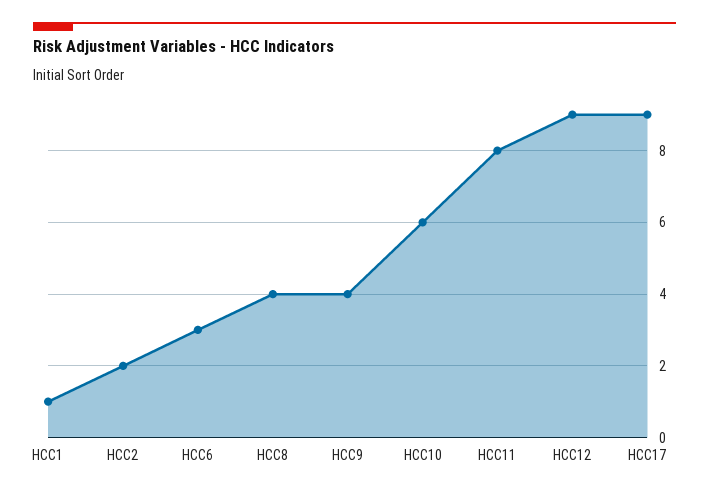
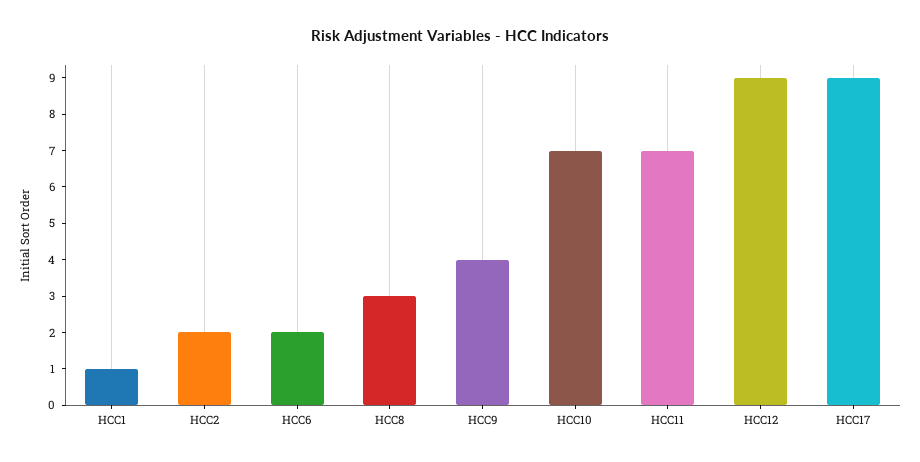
  {
    "HCC1": 1,
    "HCC2": 2,
-   "HCC6": 3,
+   "HCC6": 2,
-   "HCC8": 4,
+   "HCC8": 3,
    "HCC9": 4,
-   "HCC10": 6,
+   "HCC10": 7,
-   "HCC11": 8,
+   "HCC11": 7,
    "HCC12": 9,
    "HCC17": 9
  }

